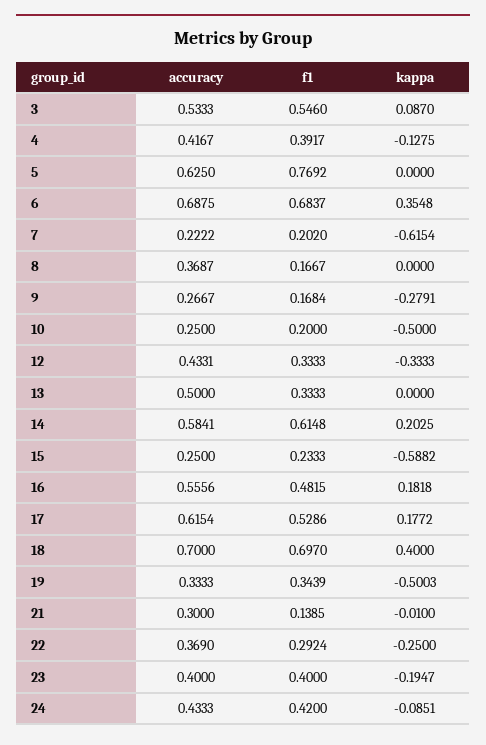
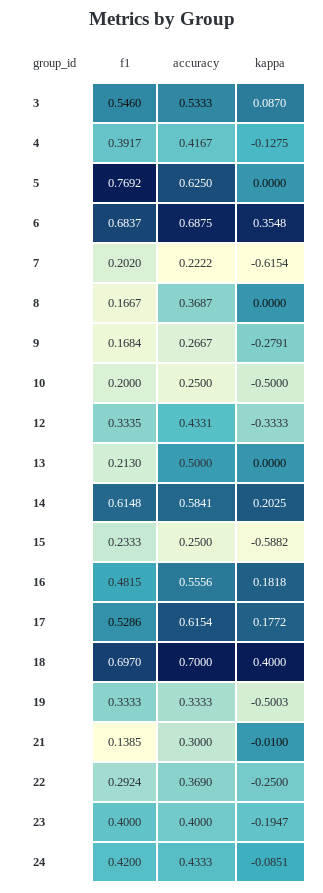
  {
    "accuracy": {
      "3": 0.5333,
      "4": 0.4167,
      "5": 0.625,
      "6": 0.6875,
      "7": 0.2222,
      "8": 0.3687,
      "9": 0.2667,
      "10": 0.25,
      "12": 0.4331,
      "13": 0.5,
      "14": 0.5841,
      "15": 0.25,
      "16": 0.5556,
      "17": 0.6154,
      "18": 0.7,
      "19": 0.3333,
      "21": 0.3,
      "22": 0.369,
      "23": 0.4,
      "24": 0.4333
    },
    "f1": {
      "3": 0.546,
      "4": 0.3917,
      "5": 0.7692,
      "6": 0.6837,
      "7": 0.202,
      "8": 0.1667,
      "9": 0.1684,
      "10": 0.2,
-     "12": 0.3333,
+     "12": 0.3335,
-     "13": 0.3333,
+     "13": 0.213,
      "14": 0.6148,
      "15": 0.2333,
      "16": 0.4815,
      "17": 0.5286,
      "18": 0.697,
-     "19": 0.3439,
+     "19": 0.3333,
      "21": 0.1385,
      "22": 0.2924,
      "23": 0.4,
      "24": 0.42
    },
    "kappa": {
      "3": 0.087,
      "4": -0.1275,
      "5": 0,
      "6": 0.3548,
      "7": -0.6154,
      "8": 0,
      "9": -0.2791,
      "10": -0.5,
      "12": -0.3333,
      "13": 0,
      "14": 0.2025,
      "15": -0.5882,
      "16": 0.1818,
      "17": 0.1772,
      "18": 0.4,
      "19": -0.5003,
      "21": -0.01,
      "22": -0.25,
      "23": -0.1947,
      "24": -0.0851
    }
  }

